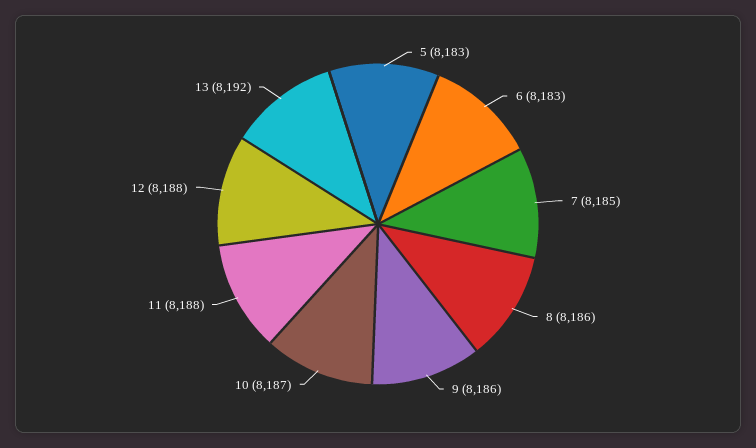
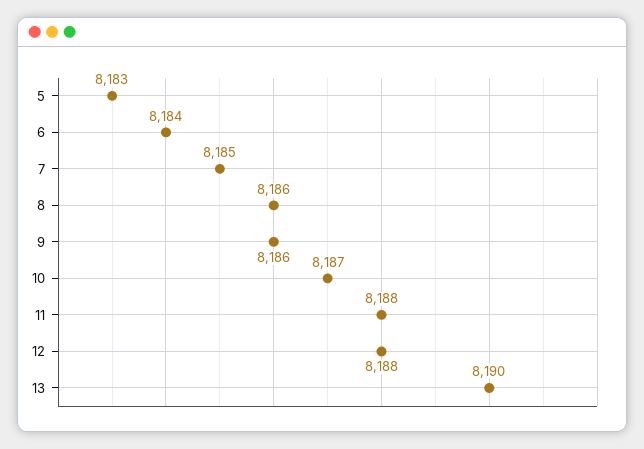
  {
    "5": 8183,
-   "6": 8183,
+   "6": 8184,
    "7": 8185,
    "8": 8186,
    "9": 8186,
    "10": 8187,
    "11": 8188,
    "12": 8188,
-   "13": 8192
+   "13": 8190
  }

